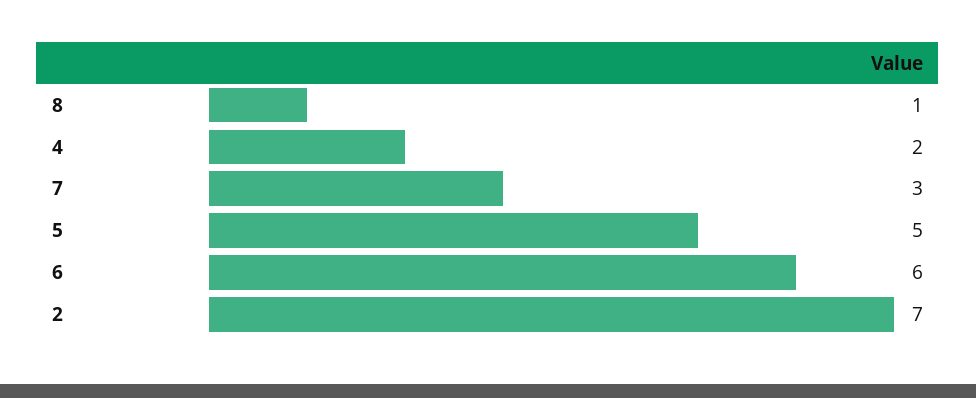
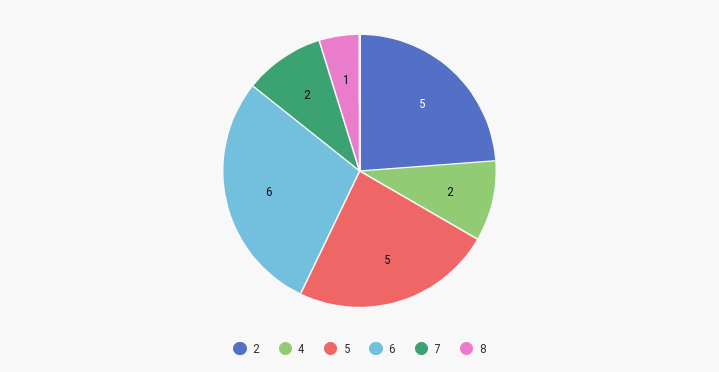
  {
    "8": 1,
    "4": 2,
-   "7": 3,
+   "7": 2,
    "5": 5,
    "6": 6,
-   "2": 7
+   "2": 5
  }

